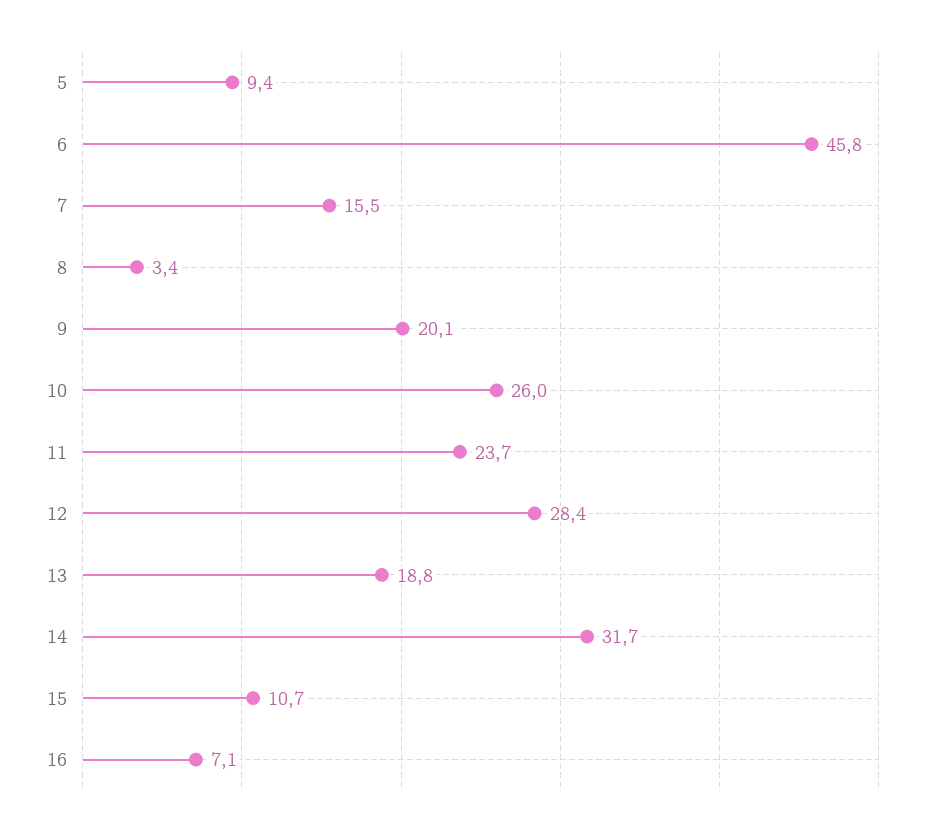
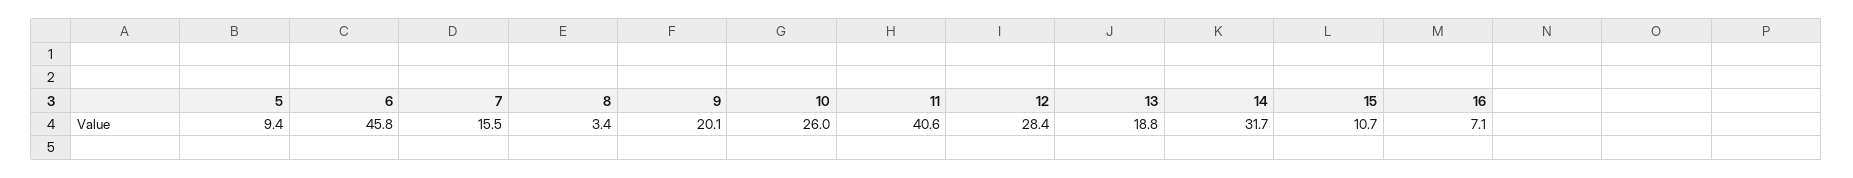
  {
    "5": 9.4,
    "6": 45.8,
    "7": 15.5,
    "8": 3.4,
    "9": 20.1,
    "10": 26,
-   "11": 23.7,
+   "11": 40.6,
    "12": 28.4,
    "13": 18.8,
    "14": 31.7,
    "15": 10.7,
    "16": 7.1
  }

